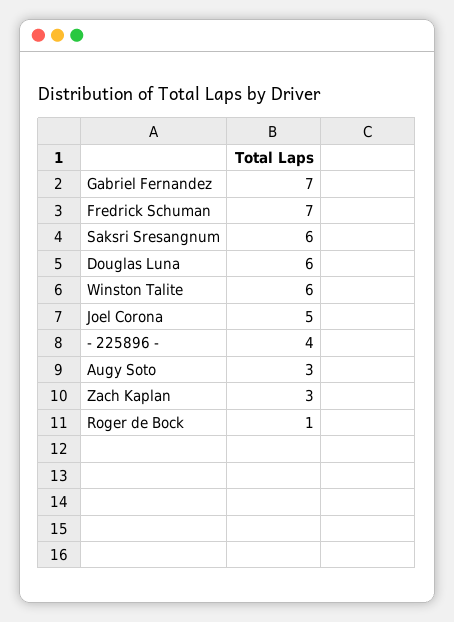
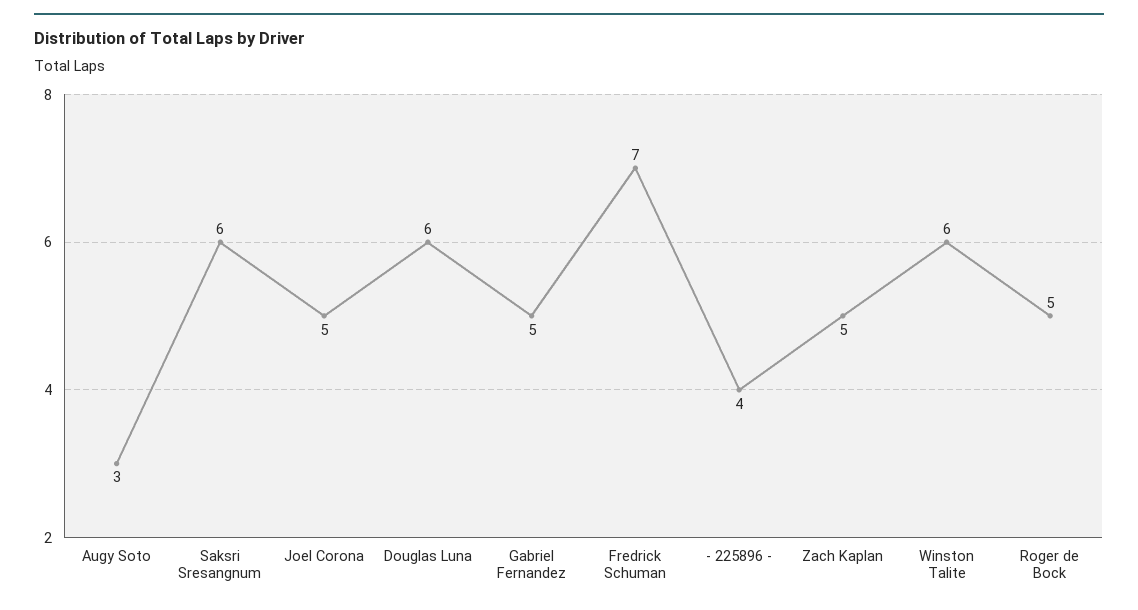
  {
-   "Gabriel Fernandez": 7,
+   "Gabriel Fernandez": 5,
    "Fredrick Schuman": 7,
    "Saksri Sresangnum": 6,
    "Douglas Luna": 6,
    "Winston Talite": 6,
    "Joel Corona": 5,
    "- 225896 -": 4,
    "Augy Soto": 3,
-   "Zach Kaplan": 3,
+   "Zach Kaplan": 5,
-   "Roger de Bock": 1
+   "Roger de Bock": 5
  }

